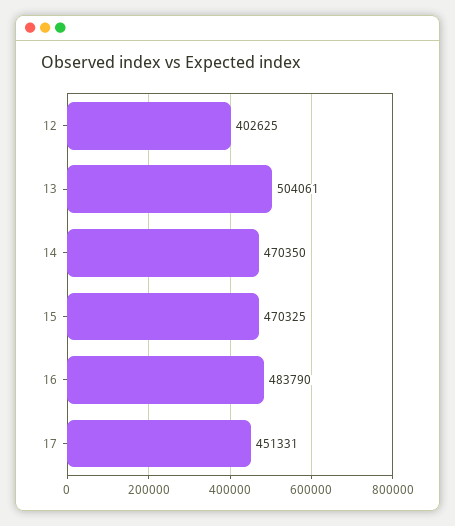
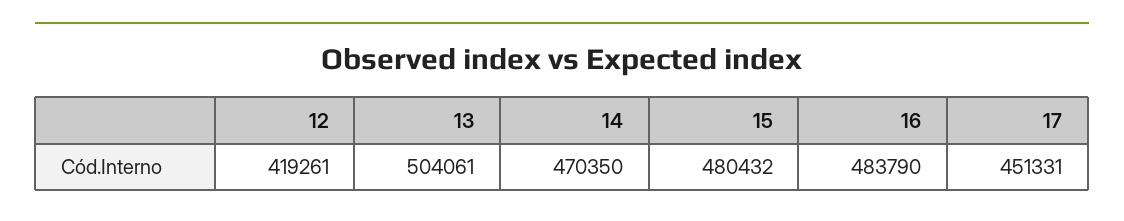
  {
-   "12": 402625,
+   "12": 419261,
    "13": 504061,
    "14": 470350,
-   "15": 470325,
+   "15": 480432,
    "16": 483790,
    "17": 451331
  }

